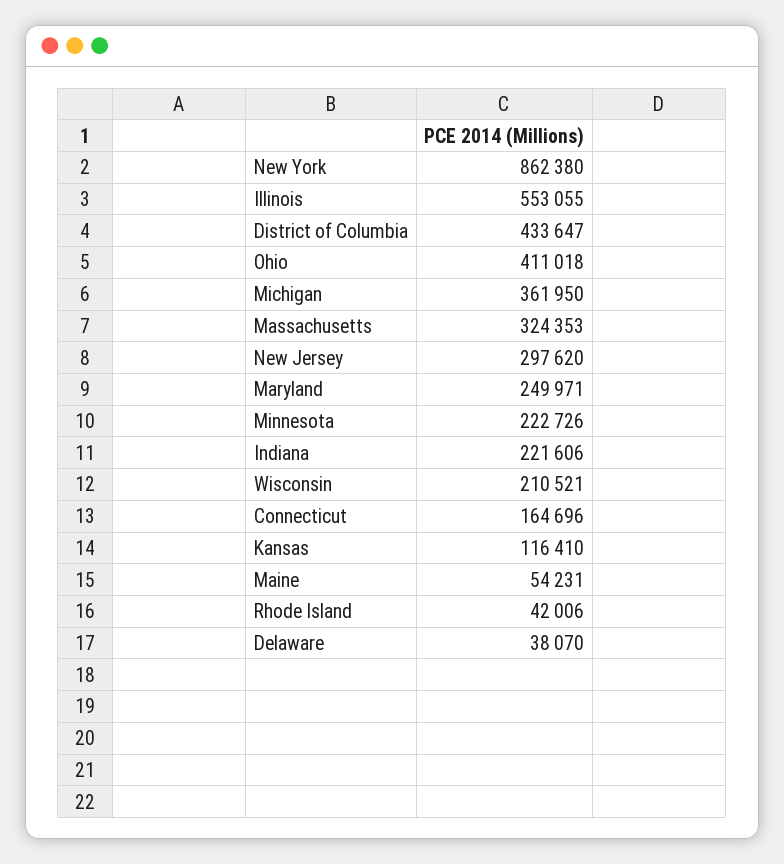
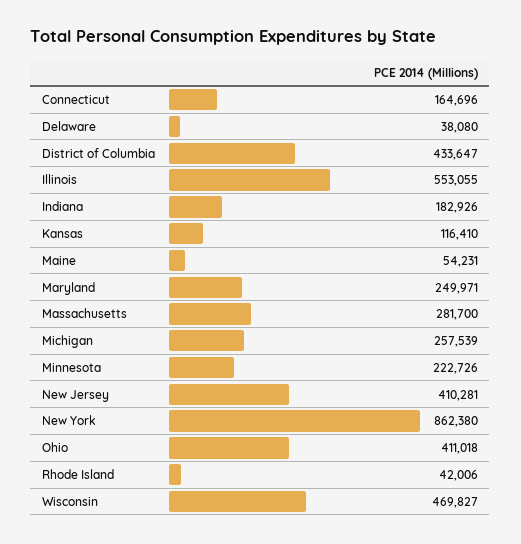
  {
    "New York": 862380,
    "Illinois": 553055,
    "District of Columbia": 433647,
    "Ohio": 411018,
-   "Michigan": 361950,
+   "Michigan": 257539,
-   "Massachusetts": 324353,
+   "Massachusetts": 281700,
-   "New Jersey": 297620,
+   "New Jersey": 410281,
    "Maryland": 249971,
    "Minnesota": 222726,
-   "Indiana": 221606,
+   "Indiana": 182926,
-   "Wisconsin": 210521,
+   "Wisconsin": 469827,
    "Connecticut": 164696,
    "Kansas": 116410,
    "Maine": 54231,
    "Rhode Island": 42006,
-   "Delaware": 38070
+   "Delaware": 38080
  }

